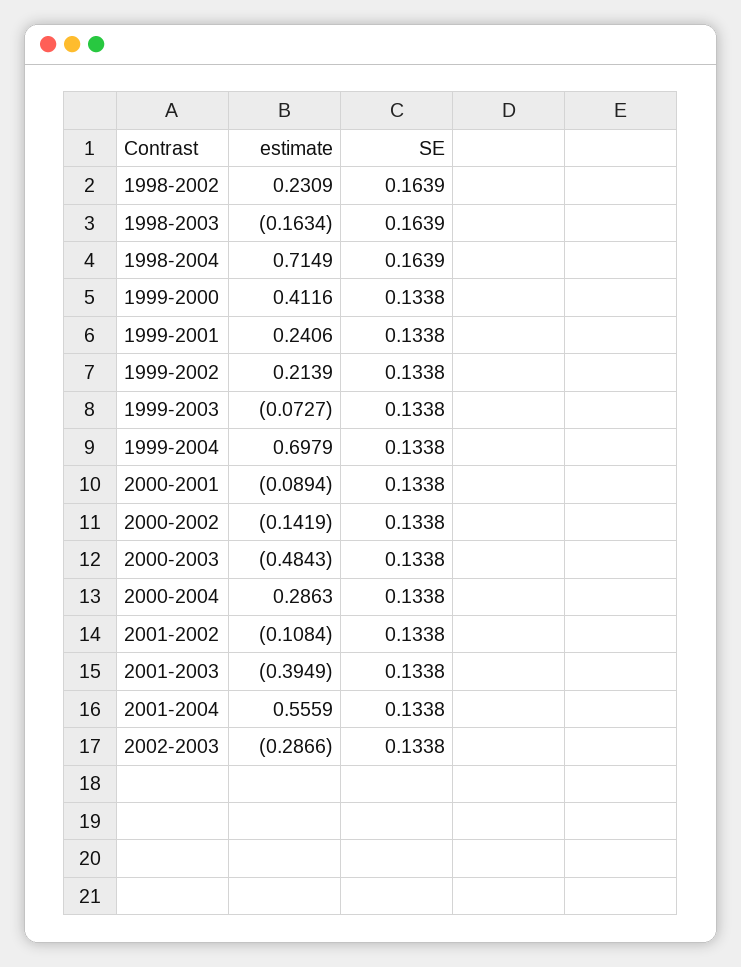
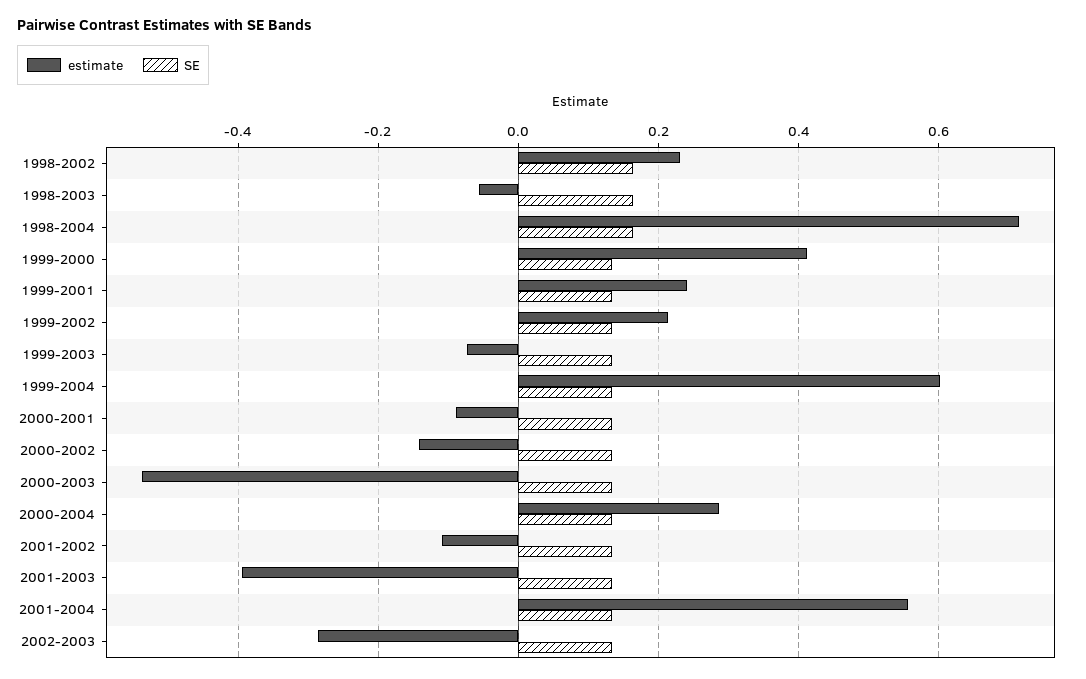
  {
    "estimate": {
      "1998-2002": 0.2309,
-     "1998-2003": -0.1634,
+     "1998-2003": -0.06,
      "1998-2004": 0.7149,
      "1999-2000": 0.4116,
      "1999-2001": 0.2406,
      "1999-2002": 0.2139,
      "1999-2003": -0.0727,
-     "1999-2004": 0.6979,
+     "1999-2004": 0.6,
      "2000-2001": -0.0894,
      "2000-2002": -0.1419,
-     "2000-2003": -0.4843,
+     "2000-2003": -0.54,
      "2000-2004": 0.2863,
      "2001-2002": -0.1084,
      "2001-2003": -0.3949,
      "2001-2004": 0.5559,
      "2002-2003": -0.2866
    },
    "SE": {
      "1998-2002": 0.1639,
      "1998-2003": 0.1639,
      "1998-2004": 0.1639,
      "1999-2000": 0.1338,
      "1999-2001": 0.1338,
      "1999-2002": 0.1338,
      "1999-2003": 0.1338,
      "1999-2004": 0.1338,
      "2000-2001": 0.1338,
      "2000-2002": 0.1338,
      "2000-2003": 0.1338,
      "2000-2004": 0.1338,
      "2001-2002": 0.1338,
      "2001-2003": 0.1338,
      "2001-2004": 0.1338,
      "2002-2003": 0.1338
    }
  }

